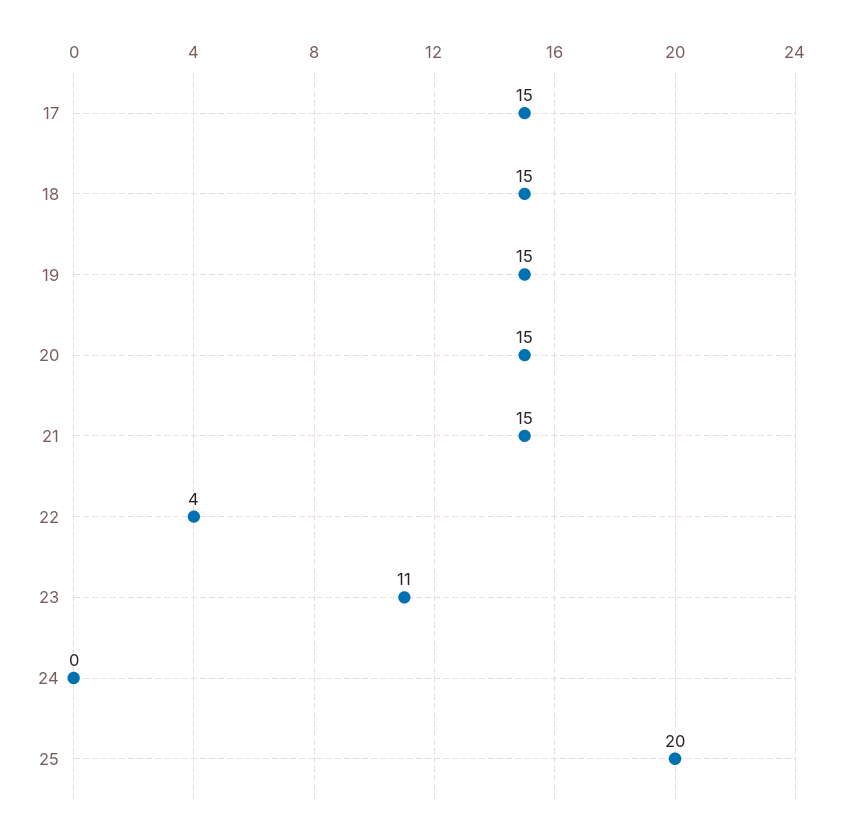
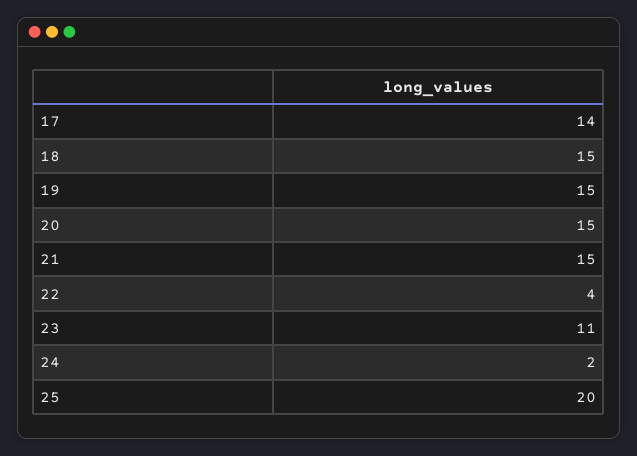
  {
-   "17": 15,
+   "17": 14,
    "18": 15,
    "19": 15,
    "20": 15,
    "21": 15,
    "22": 4,
    "23": 11,
-   "24": 0,
+   "24": 2,
    "25": 20
  }

